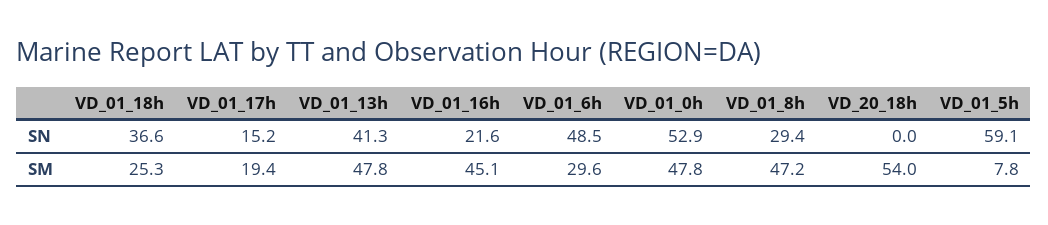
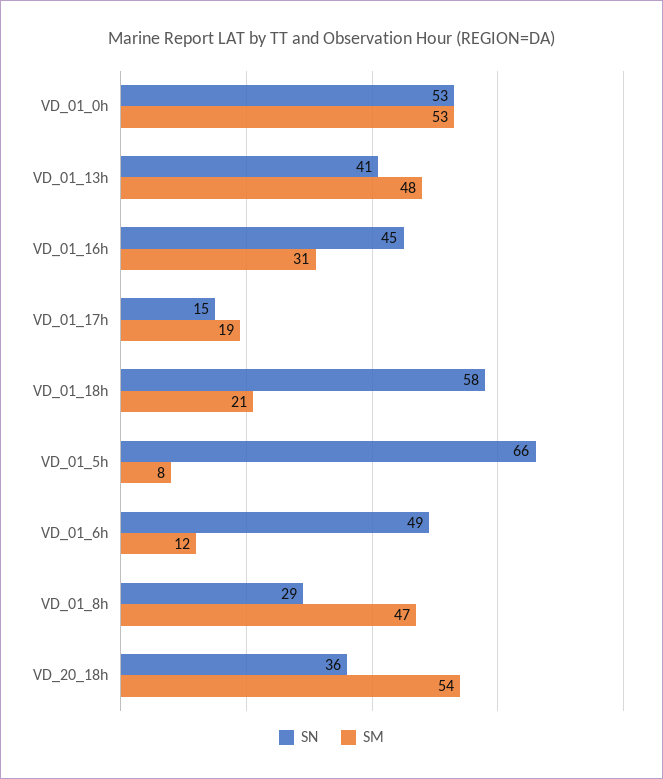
  {
    "SN": {
-     "VD_01_18h": 36.6,
+     "VD_01_18h": 58,
      "VD_01_17h": 15.2,
      "VD_01_13h": 41.3,
-     "VD_01_16h": 21.6,
+     "VD_01_16h": 45,
      "VD_01_6h": 48.5,
      "VD_01_0h": 52.9,
      "VD_01_8h": 29.4,
-     "VD_20_18h": 0,
+     "VD_20_18h": 36,
-     "VD_01_5h": 59.1
+     "VD_01_5h": 66
    },
    "SM": {
-     "VD_01_18h": 25.3,
+     "VD_01_18h": 21,
      "VD_01_17h": 19.4,
      "VD_01_13h": 47.8,
-     "VD_01_16h": 45.1,
+     "VD_01_16h": 31,
-     "VD_01_6h": 29.6,
+     "VD_01_6h": 12,
-     "VD_01_0h": 47.8,
+     "VD_01_0h": 53,
      "VD_01_8h": 47.2,
      "VD_20_18h": 54,
      "VD_01_5h": 7.8
    }
  }

